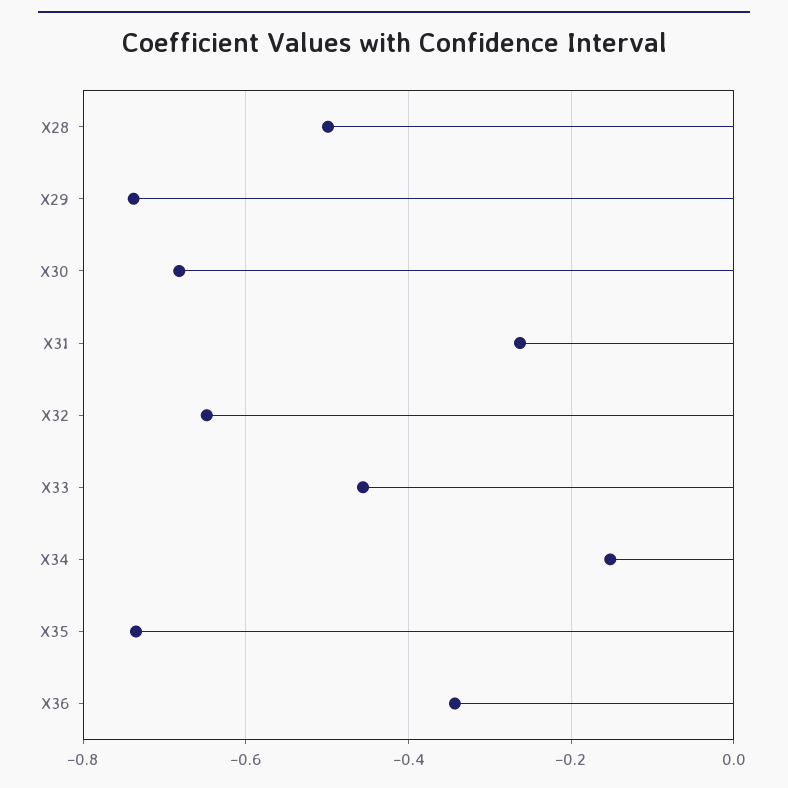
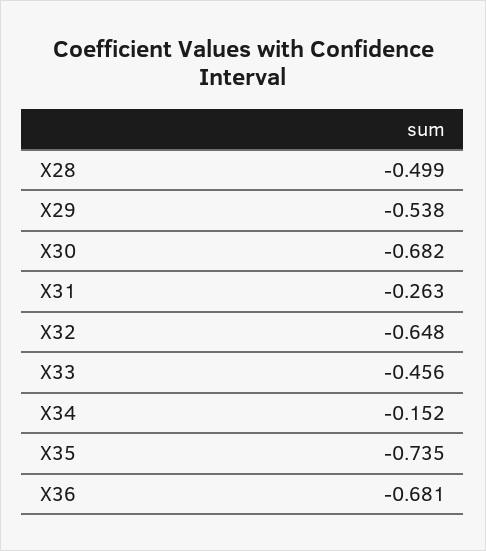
  {
    "X28": -0.499,
-   "X29": -0.74,
+   "X29": -0.538,
    "X30": -0.682,
    "X31": -0.263,
    "X32": -0.648,
    "X33": -0.456,
    "X34": -0.152,
    "X35": -0.735,
-   "X36": -0.34
+   "X36": -0.681
  }

